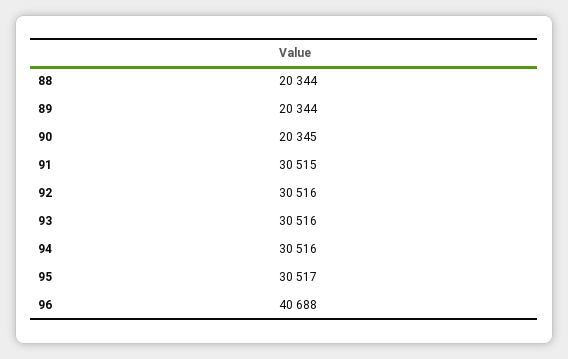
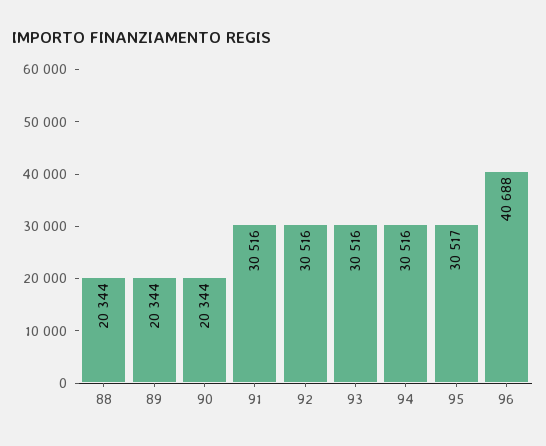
  {
    "88": 20344,
    "89": 20344,
-   "90": 20345,
+   "90": 20344,
-   "91": 30515,
+   "91": 30516,
    "92": 30516,
    "93": 30516,
    "94": 30516,
    "95": 30517,
    "96": 40688
  }

